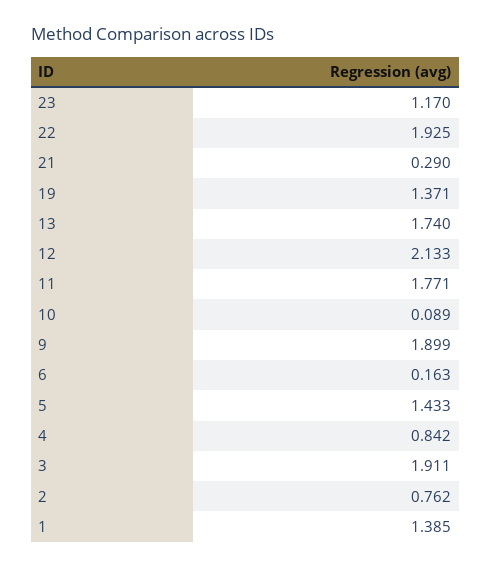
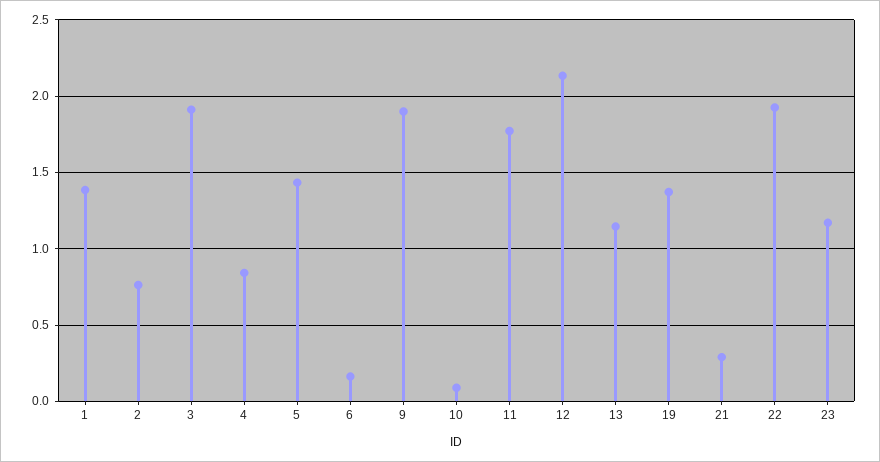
  {
    "23": 1.17,
    "22": 1.925,
    "21": 0.29,
    "19": 1.371,
-   "13": 1.74,
+   "13": 1.15,
    "12": 2.133,
    "11": 1.771,
    "10": 0.089,
    "9": 1.899,
    "6": 0.163,
    "5": 1.433,
    "4": 0.842,
    "3": 1.911,
    "2": 0.762,
    "1": 1.385
  }

